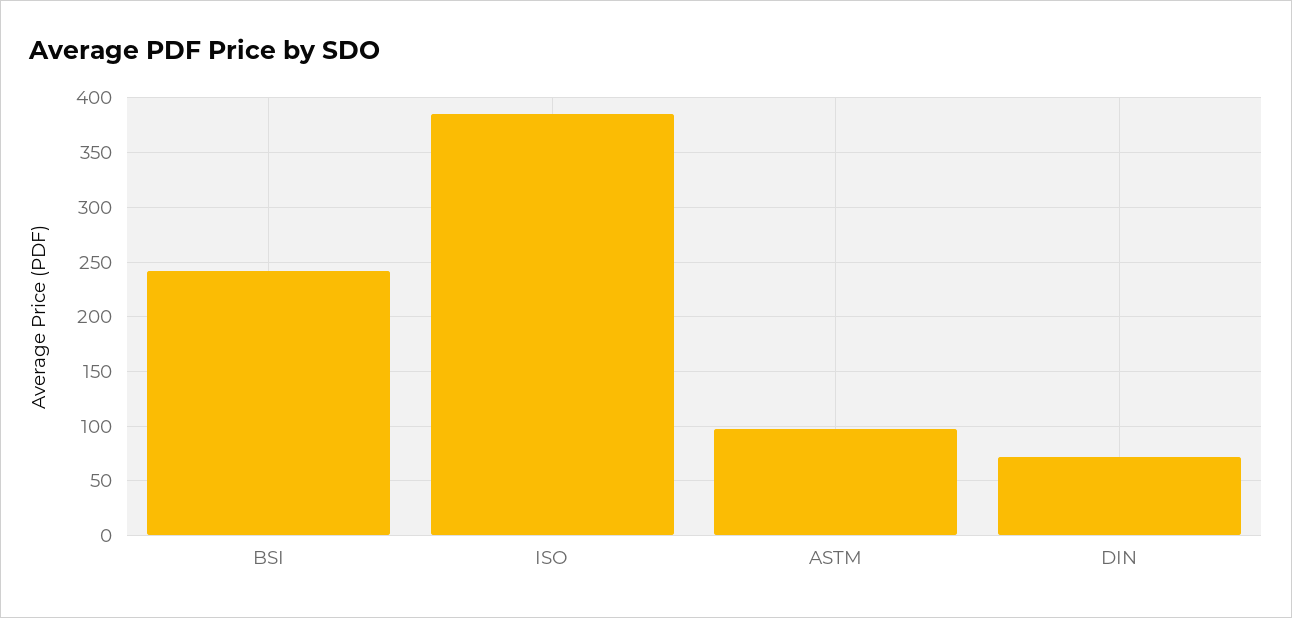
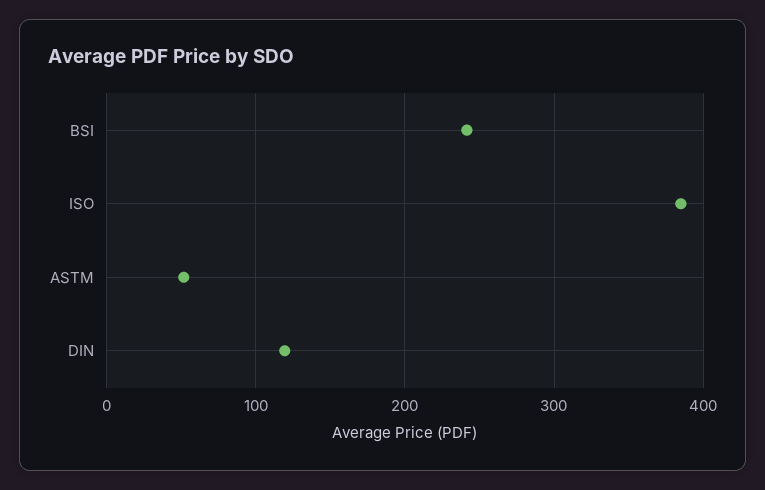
  {
    "BSI": 240,
    "ISO": 390,
-   "ASTM": 100,
+   "ASTM": 50,
-   "DIN": 70
+   "DIN": 120
  }

